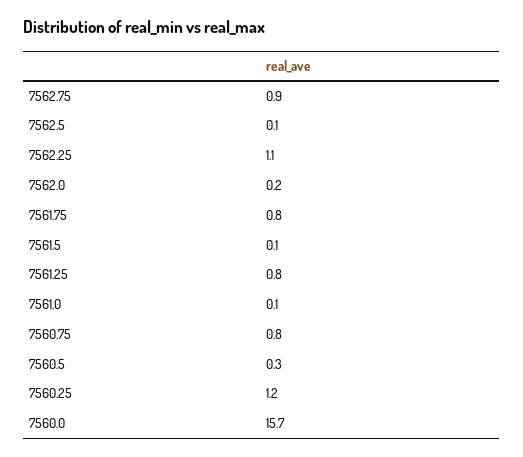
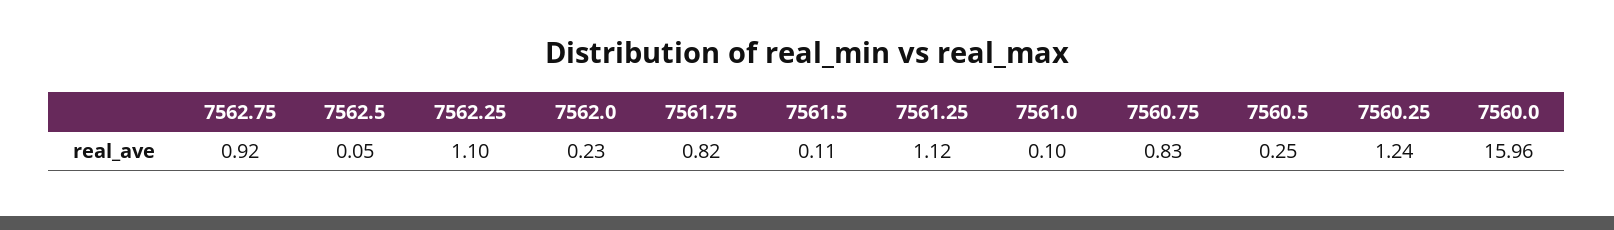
  {
    "7562.75": 0.92,
    "7562.5": 0.05,
    "7562.25": 1.1,
    "7562.0": 0.23,
    "7561.75": 0.82,
    "7561.5": 0.11,
-   "7561.25": 0.8,
+   "7561.25": 1.12,
    "7561.0": 0.1,
    "7560.75": 0.83,
    "7560.5": 0.25,
    "7560.25": 1.24,
-   "7560.0": 15.7
+   "7560.0": 15.96
  }

